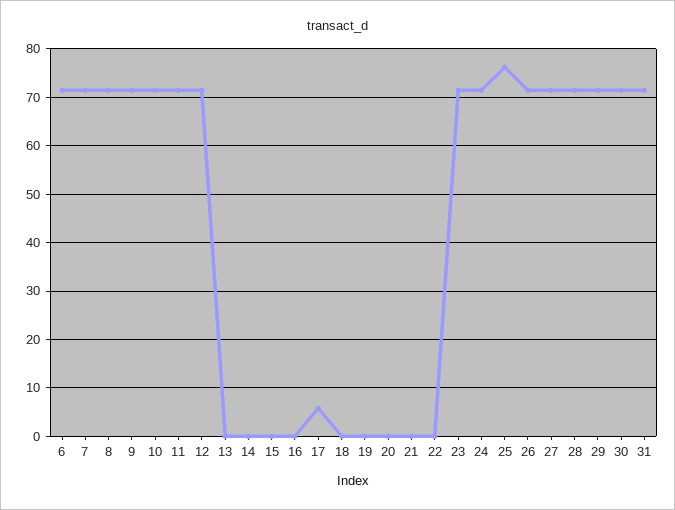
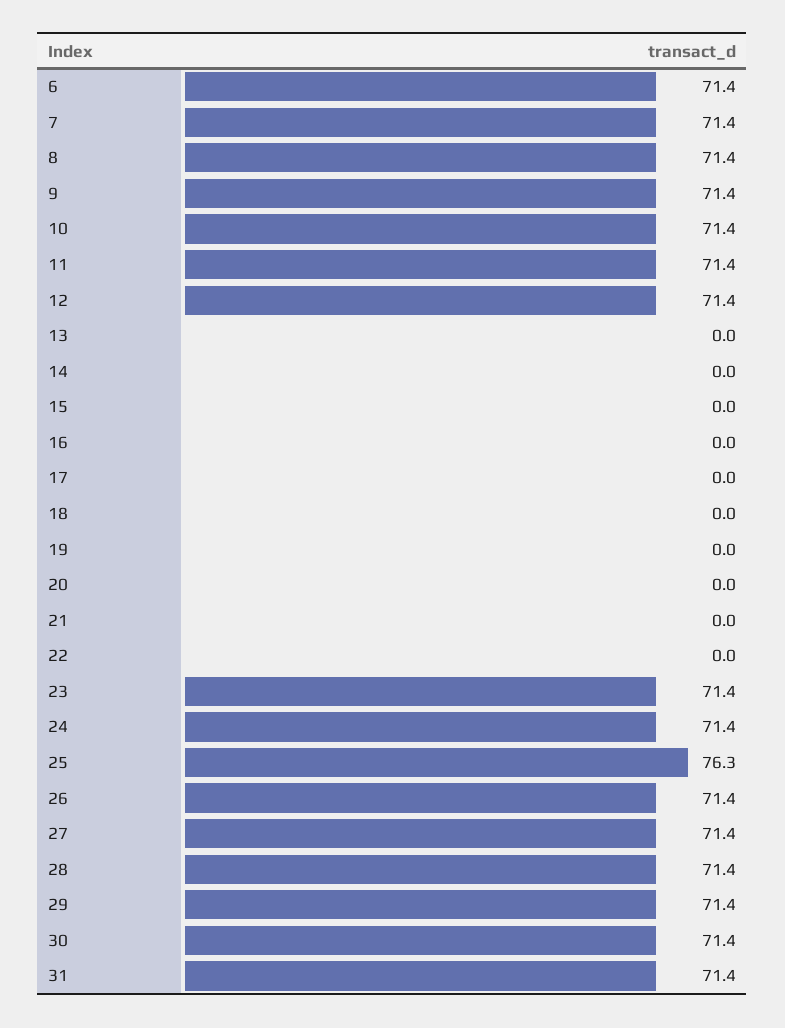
  {
    "6": 71.4,
    "7": 71.4,
    "8": 71.4,
    "9": 71.4,
    "10": 71.4,
    "11": 71.4,
    "12": 71.4,
    "13": 0,
    "14": 0,
    "15": 0,
    "16": 0,
-   "17": 6,
+   "17": 0,
    "18": 0,
    "19": 0,
    "20": 0,
    "21": 0,
    "22": 0,
    "23": 71.4,
    "24": 71.4,
    "25": 76.3,
    "26": 71.4,
    "27": 71.4,
    "28": 71.4,
    "29": 71.4,
    "30": 71.4,
    "31": 71.4
  }

